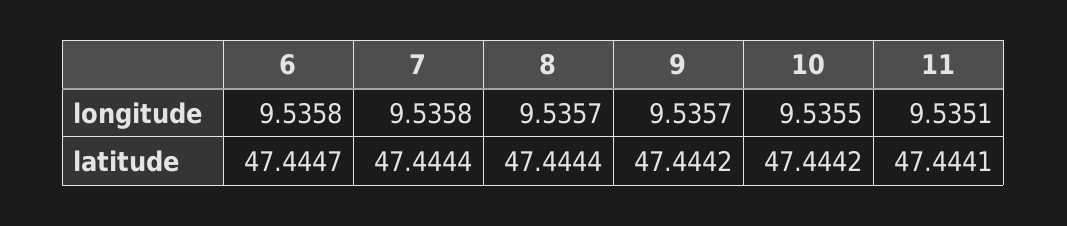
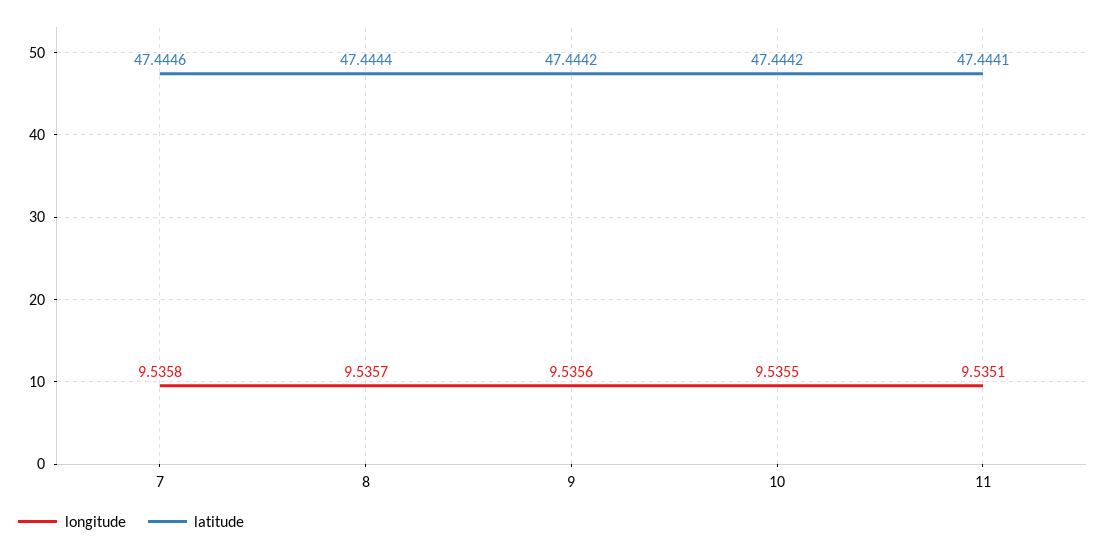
  {
    "longitude": {
-     "6": 9.5358,
      "7": 9.5358,
      "8": 9.5357,
-     "9": 9.5357,
+     "9": 9.5356,
      "10": 9.5355,
      "11": 9.5351
    },
    "latitude": {
-     "6": 47.4447,
-     "7": 47.4444,
+     "7": 47.4446,
      "8": 47.4444,
      "9": 47.4442,
      "10": 47.4442,
      "11": 47.4441
    }
  }

